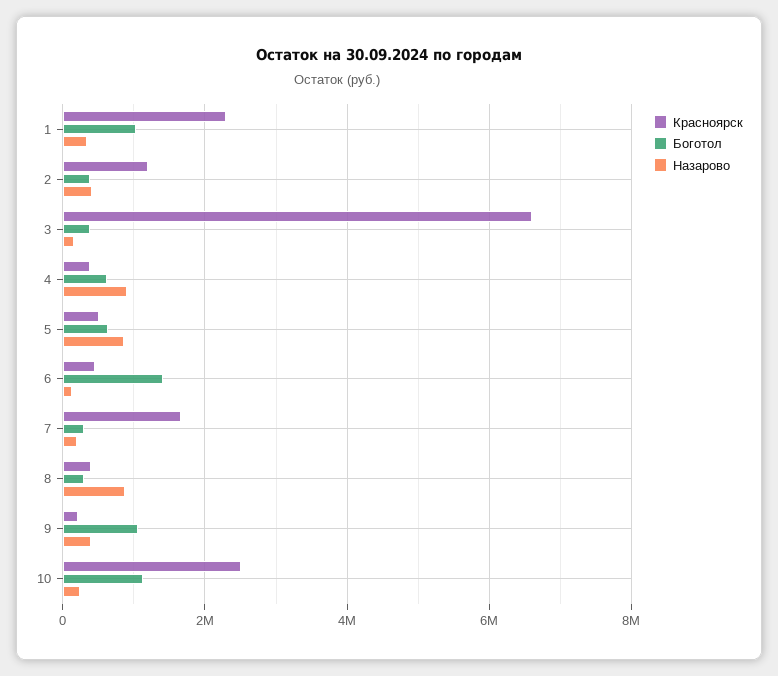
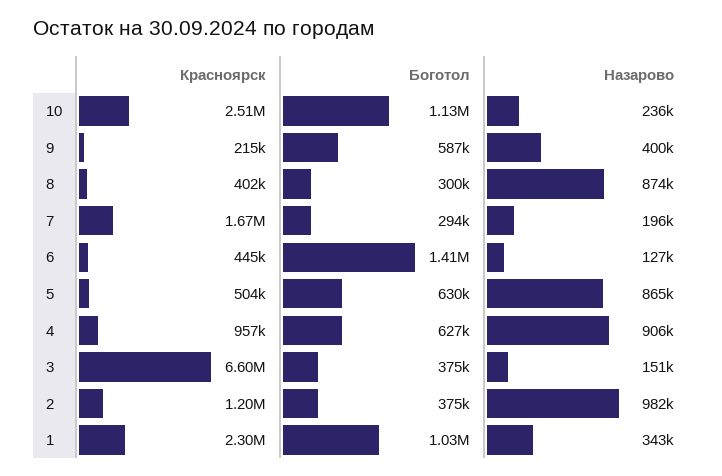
  {
    "Красноярск": {
      "1": 2300000,
      "2": 1200000,
      "3": 6600000,
-     "4": 400000,
+     "4": 957000,
      "5": 504000,
      "6": 445000,
      "7": 1670000,
      "8": 402000,
      "9": 215000,
      "10": 2510000
    },
    "Боготол": {
      "1": 1030000,
      "2": 375000,
      "3": 375000,
      "4": 627000,
      "5": 630000,
      "6": 1410000,
      "7": 294000,
      "8": 300000,
-     "9": 1000000,
+     "9": 587000,
      "10": 1130000
    },
    "Назарово": {
      "1": 343000,
-     "2": 400000,
+     "2": 982000,
      "3": 151000,
      "4": 906000,
      "5": 865000,
      "6": 127000,
      "7": 196000,
      "8": 874000,
      "9": 400000,
      "10": 236000
    }
  }

